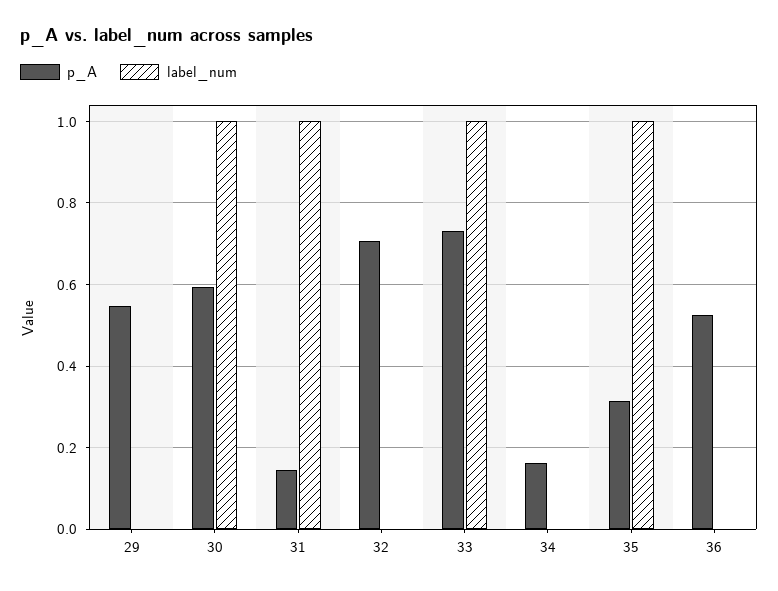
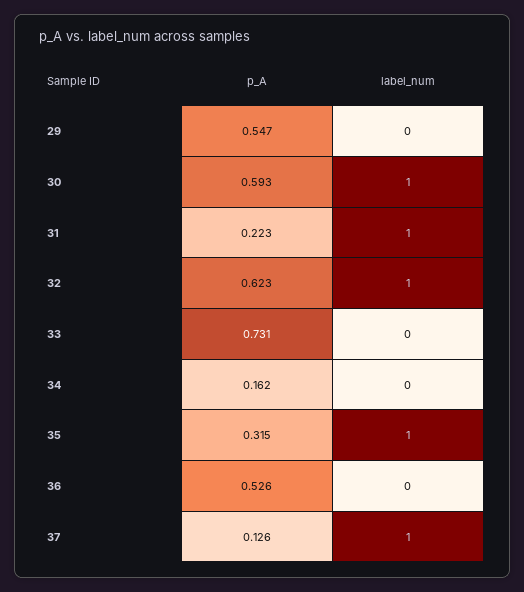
  {
    "p_A": {
      "29": 0.547,
      "30": 0.593,
-     "31": 0.14,
+     "31": 0.223,
-     "32": 0.7,
+     "32": 0.623,
      "33": 0.731,
      "34": 0.162,
      "35": 0.315,
-     "36": 0.526
+     "36": 0.526,
+     "37": 0.126
    },
    "label_num": {
      "29": 0,
      "30": 1,
      "31": 1,
-     "32": 0,
+     "32": 1,
-     "33": 1,
+     "33": 0,
      "34": 0,
      "35": 1,
-     "36": 0
+     "36": 0,
+     "37": 1
    }
  }

